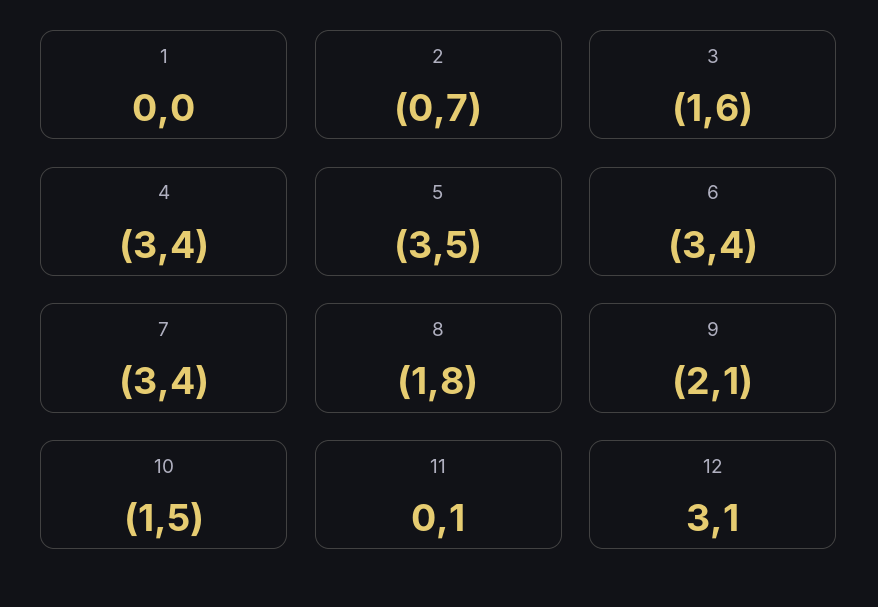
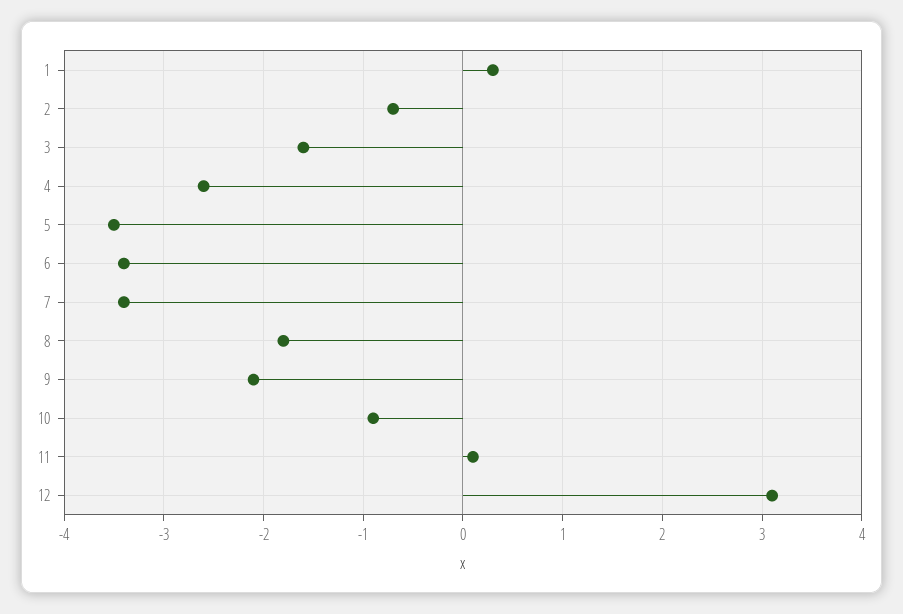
  {
-   "1": 0,
+   "1": 0.3,
    "2": -0.7,
    "3": -1.6,
-   "4": -3.4,
+   "4": -2.6,
    "5": -3.5,
    "6": -3.4,
    "7": -3.4,
    "8": -1.8,
    "9": -2.1,
-   "10": -1.5,
+   "10": -0.9,
    "11": 0.1,
    "12": 3.1
  }

